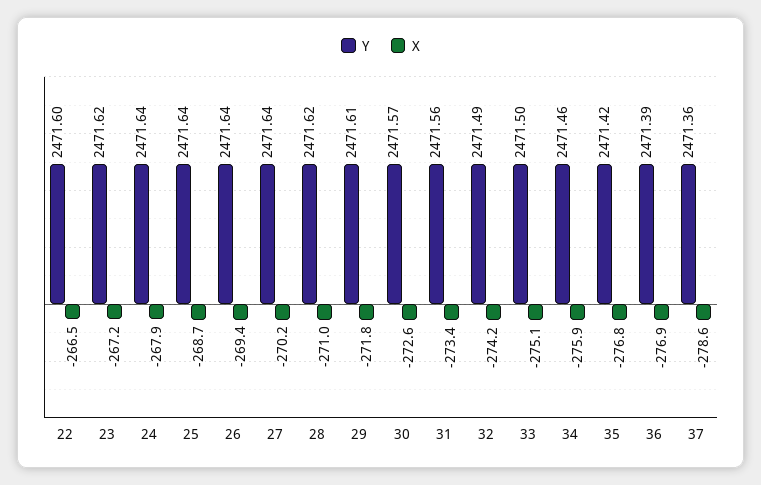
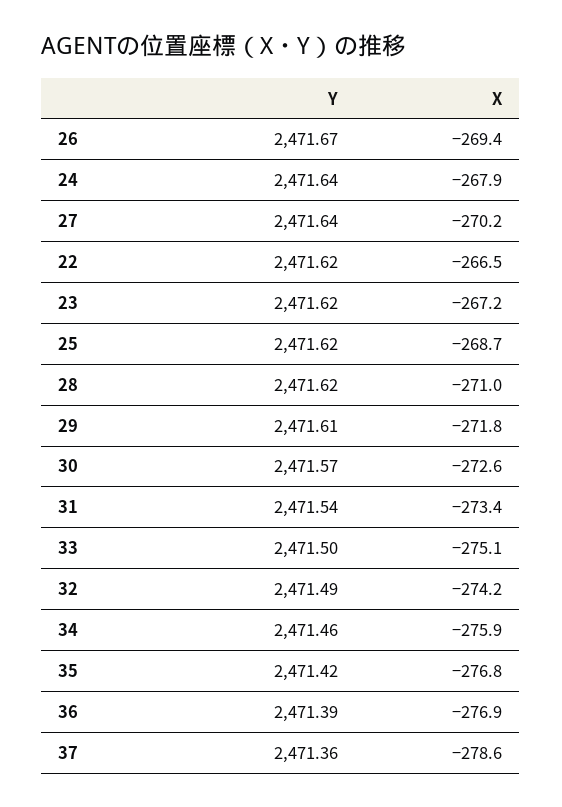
  {
    "Y": {
-     "22": 2471.6,
+     "22": 2471.62,
      "23": 2471.62,
      "24": 2471.64,
-     "25": 2471.64,
+     "25": 2471.62,
-     "26": 2471.64,
+     "26": 2471.67,
      "27": 2471.64,
      "28": 2471.62,
      "29": 2471.61,
      "30": 2471.57,
-     "31": 2471.56,
+     "31": 2471.54,
      "32": 2471.49,
      "33": 2471.5,
      "34": 2471.46,
      "35": 2471.42,
      "36": 2471.39,
      "37": 2471.36
    },
    "X": {
      "22": -266.5,
      "23": -267.2,
      "24": -267.9,
      "25": -268.7,
      "26": -269.4,
      "27": -270.2,
      "28": -271,
      "29": -271.8,
      "30": -272.6,
      "31": -273.4,
      "32": -274.2,
      "33": -275.1,
      "34": -275.9,
      "35": -276.8,
      "36": -276.9,
      "37": -278.6
    }
  }

